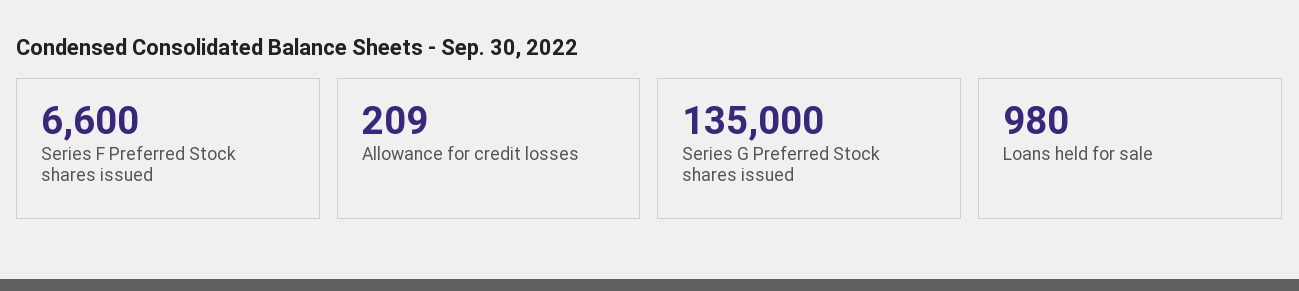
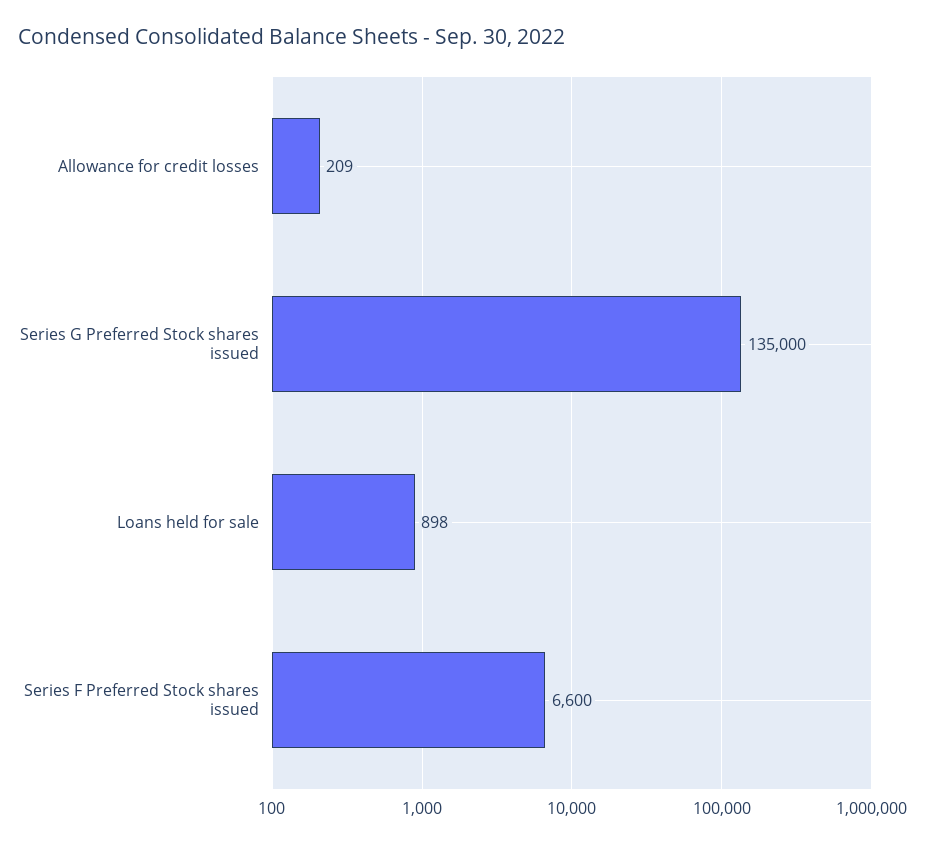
  {
    "Series F Preferred Stock shares issued": 6600,
    "Allowance for credit losses": 209,
    "Series G Preferred Stock shares issued": 135000,
-   "Loans held for sale": 980
+   "Loans held for sale": 898
  }

